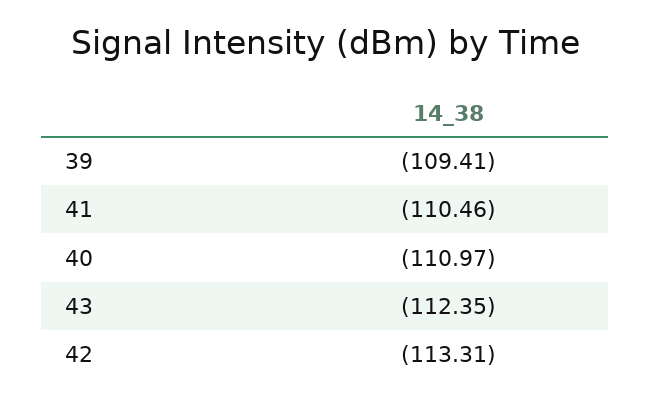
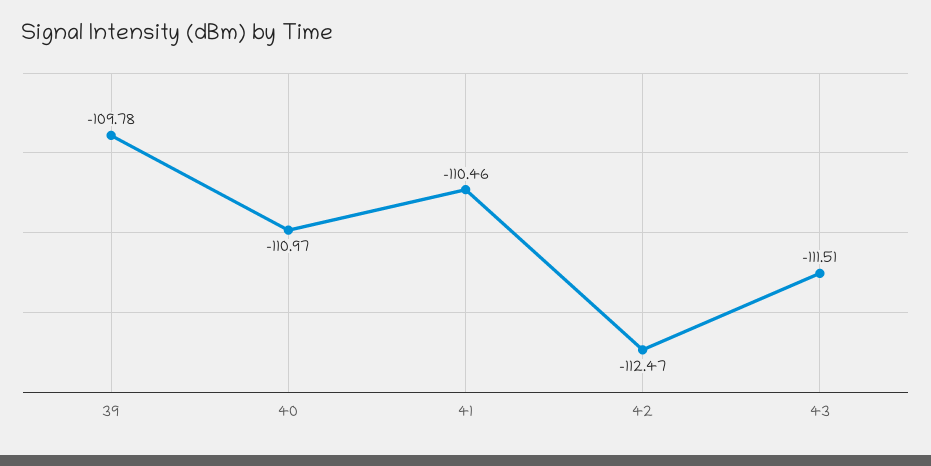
  {
-   "39": -109.41,
+   "39": -109.78,
    "41": -110.46,
    "40": -110.97,
-   "43": -112.35,
+   "43": -111.51,
-   "42": -113.31
+   "42": -112.47
  }

